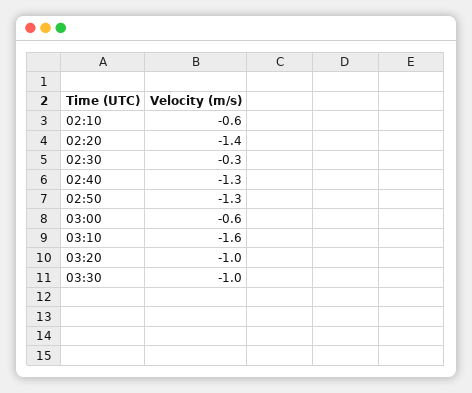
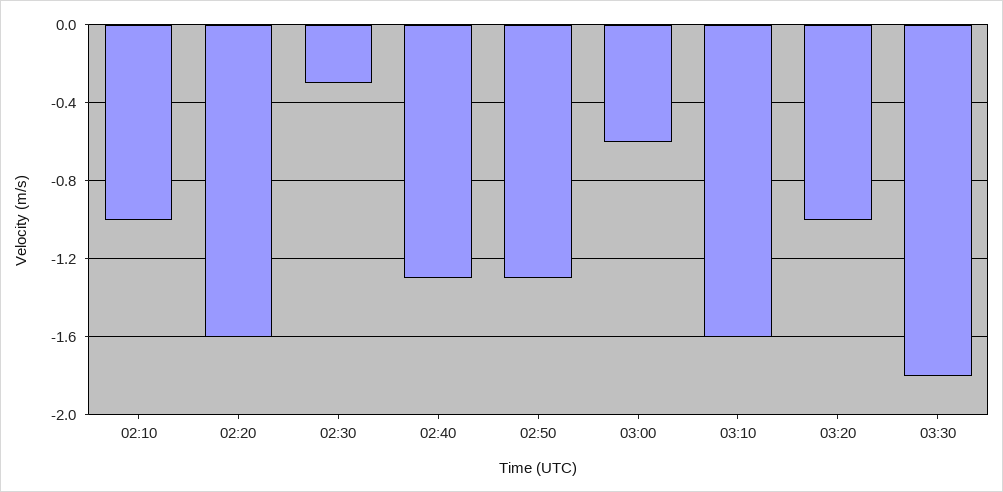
  {
-   "02:10": -0.6,
+   "02:10": -1,
-   "02:20": -1.4,
+   "02:20": -1.6,
    "02:30": -0.3,
    "02:40": -1.3,
    "02:50": -1.3,
    "03:00": -0.6,
    "03:10": -1.6,
    "03:20": -1,
-   "03:30": -1
+   "03:30": -1.8
  }

